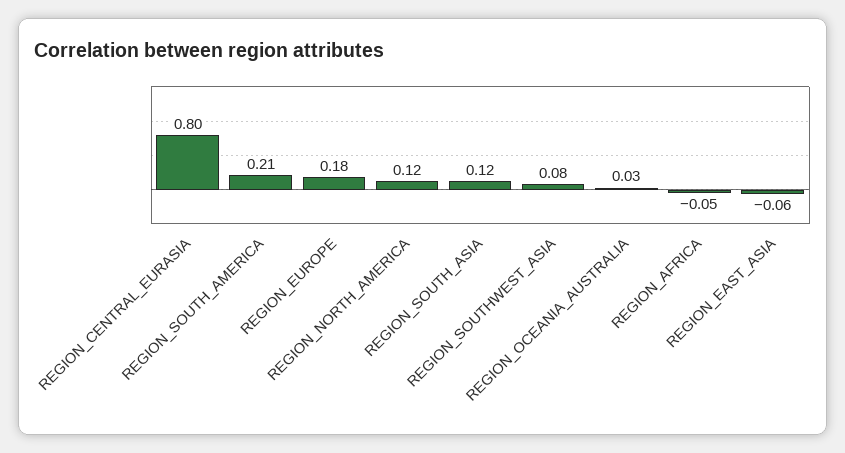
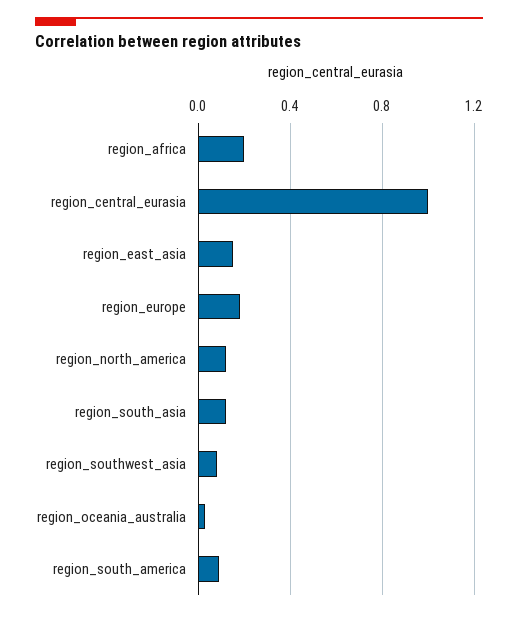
  {
-   "REGION_CENTRAL_EURASIA": 0.8,
+   "REGION_CENTRAL_EURASIA": 1,
-   "REGION_SOUTH_AMERICA": 0.21,
+   "REGION_SOUTH_AMERICA": 0.1,
    "REGION_EUROPE": 0.18,
    "REGION_NORTH_AMERICA": 0.12,
    "REGION_SOUTH_ASIA": 0.12,
    "REGION_SOUTHWEST_ASIA": 0.08,
    "REGION_OCEANIA_AUSTRALIA": 0.03,
-   "REGION_AFRICA": -0.05,
+   "REGION_AFRICA": 0.2,
-   "REGION_EAST_ASIA": -0.06
+   "REGION_EAST_ASIA": 0.15
  }

